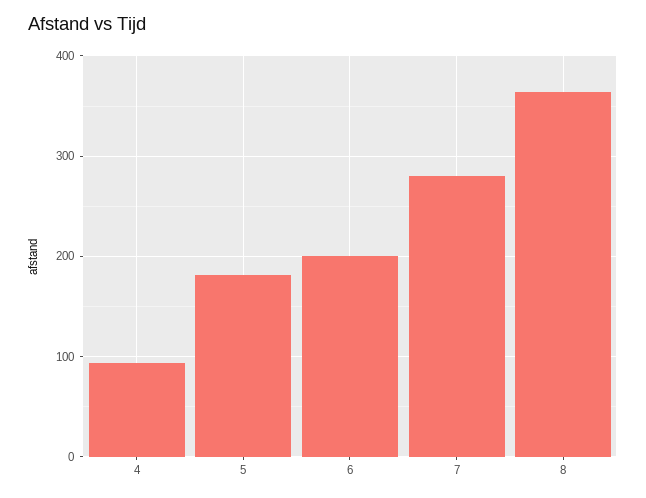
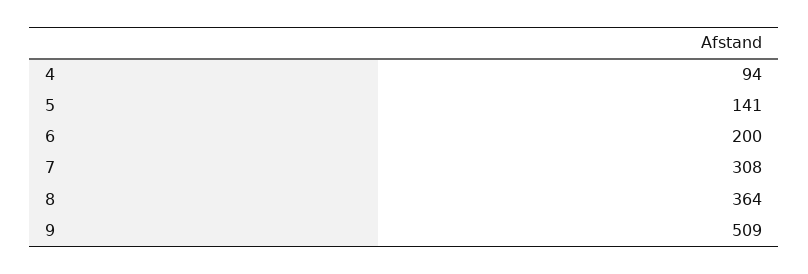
  {
    "4": 94,
-   "5": 180,
+   "5": 141,
    "6": 200,
-   "7": 280,
+   "7": 308,
-   "8": 364
+   "8": 364,
+   "9": 509
  }

